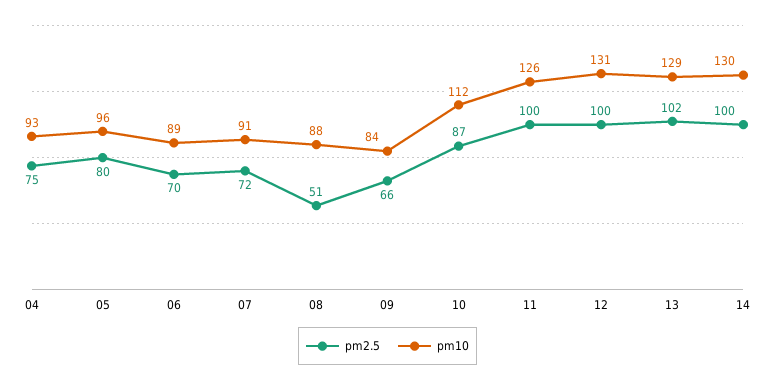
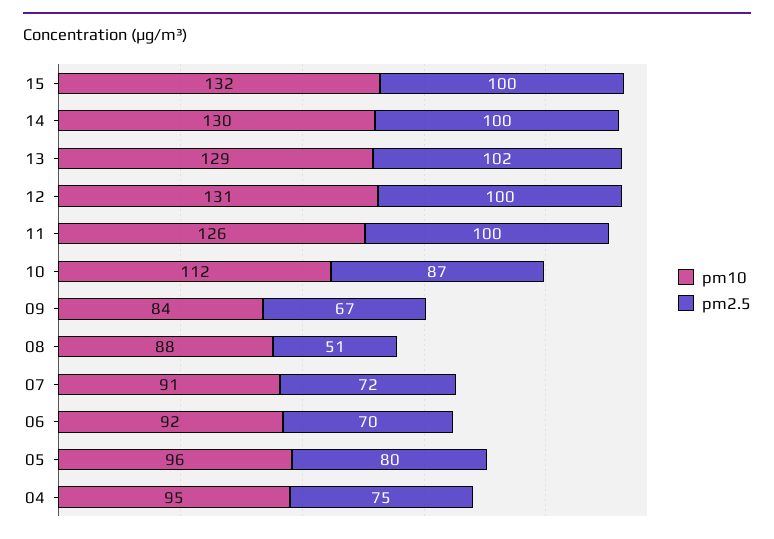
  {
    "pm2.5": {
      "04": 75,
      "05": 80,
      "06": 70,
      "07": 72,
      "08": 51,
-     "09": 66,
+     "09": 67,
      "10": 87,
      "11": 100,
      "12": 100,
      "13": 102,
-     "14": 100
+     "14": 100,
+     "15": 100
    },
    "pm10": {
-     "04": 93,
+     "04": 95,
      "05": 96,
-     "06": 89,
+     "06": 92,
      "07": 91,
      "08": 88,
      "09": 84,
      "10": 112,
      "11": 126,
      "12": 131,
      "13": 129,
-     "14": 130
+     "14": 130,
+     "15": 132
    }
  }

